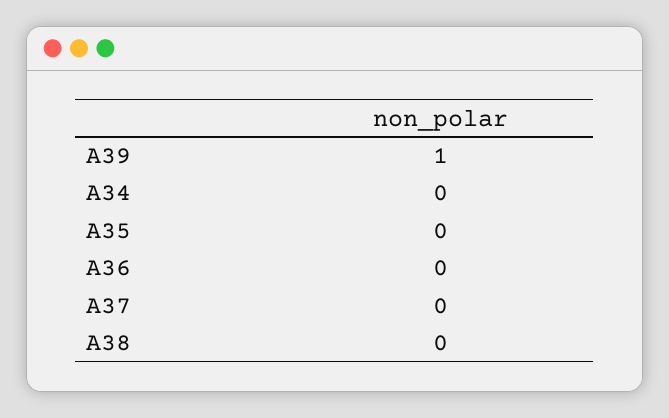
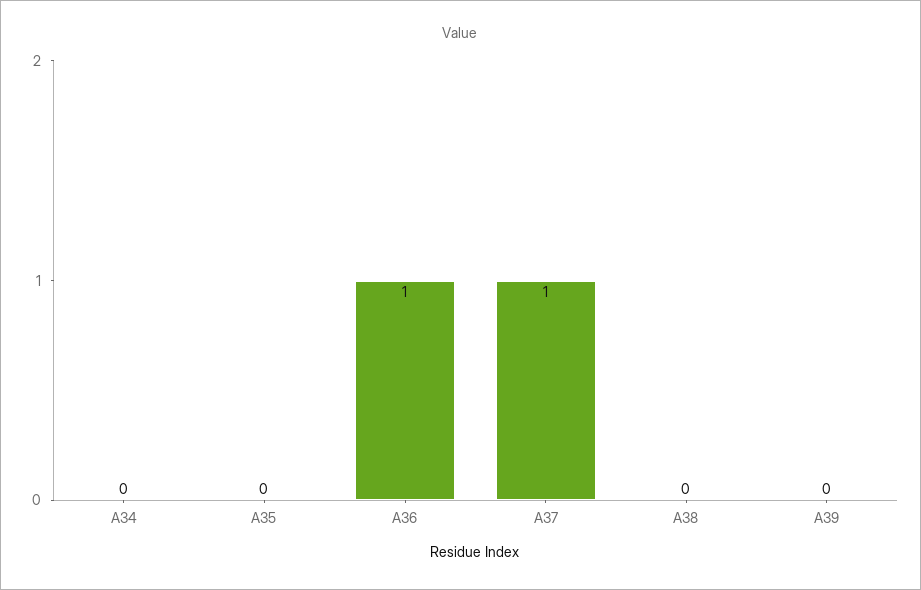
  {
-   "A39": 1,
+   "A39": 0,
    "A34": 0,
    "A35": 0,
-   "A36": 0,
+   "A36": 1,
-   "A37": 0,
+   "A37": 1,
    "A38": 0
  }

